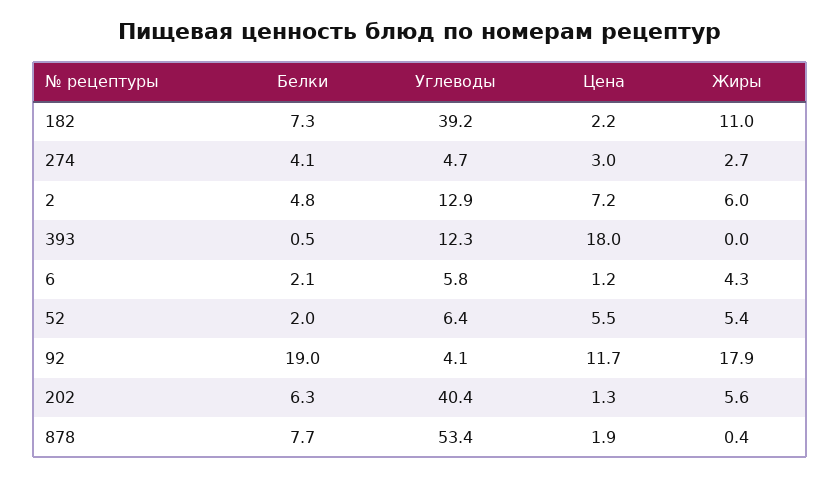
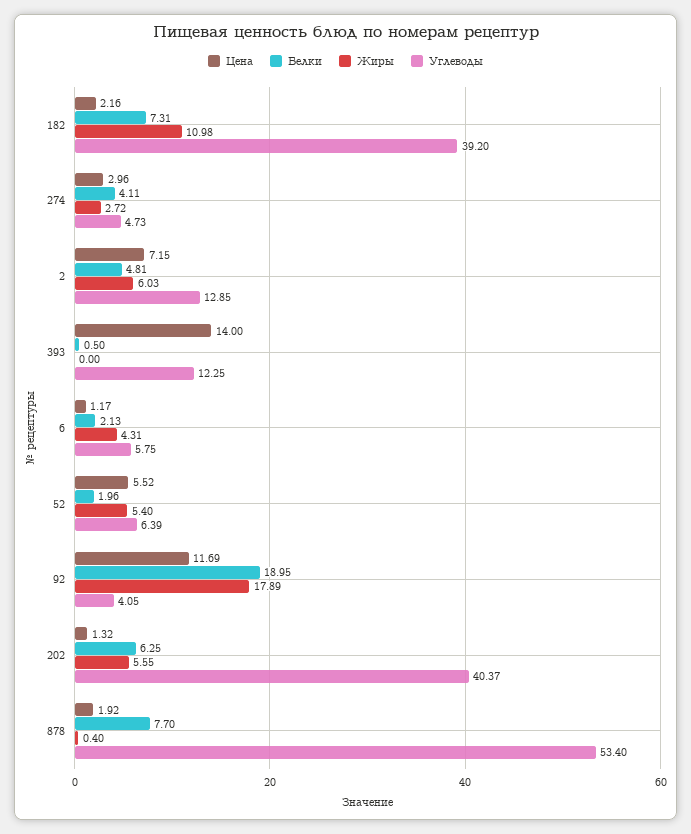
  {
    "Белки": {
      "182": 7.31,
      "274": 4.11,
      "2": 4.81,
      "393": 0.5,
      "6": 2.13,
      "52": 1.96,
      "92": 18.95,
      "202": 6.25,
      "878": 7.7
    },
    "Углеводы": {
      "182": 39.2,
      "274": 4.73,
      "2": 12.85,
      "393": 12.25,
      "6": 5.75,
      "52": 6.39,
      "92": 4.05,
      "202": 40.37,
      "878": 53.4
    },
    "Цена": {
      "182": 2.16,
      "274": 2.96,
      "2": 7.15,
-     "393": 18,
+     "393": 14,
      "6": 1.17,
      "52": 5.52,
      "92": 11.69,
      "202": 1.32,
      "878": 1.92
    },
    "Жиры": {
      "182": 10.98,
      "274": 2.72,
      "2": 6.03,
      "393": 0,
      "6": 4.31,
      "52": 5.4,
      "92": 17.89,
      "202": 5.55,
      "878": 0.4
    }
  }

